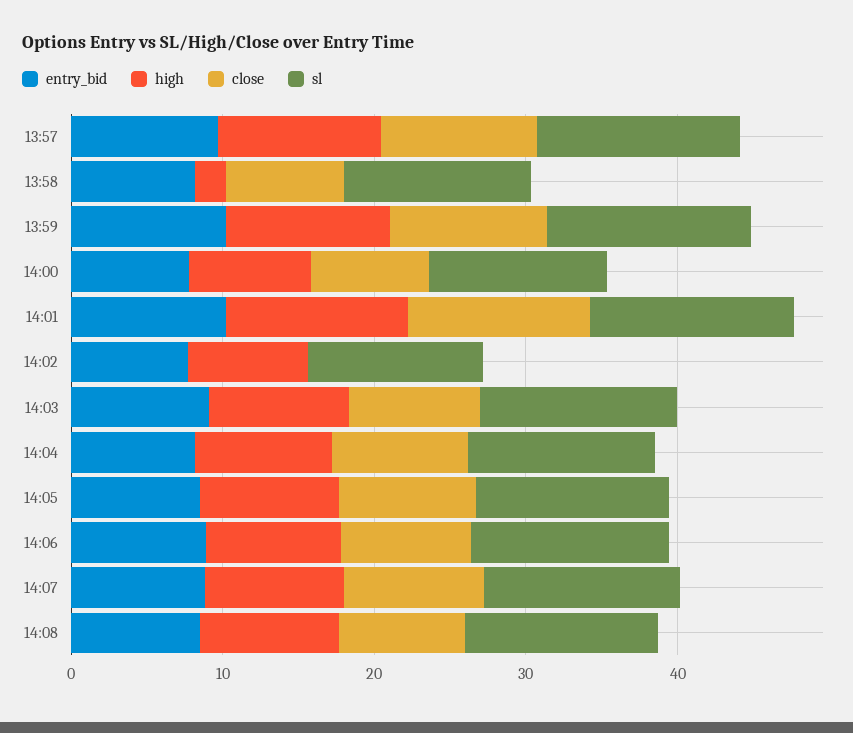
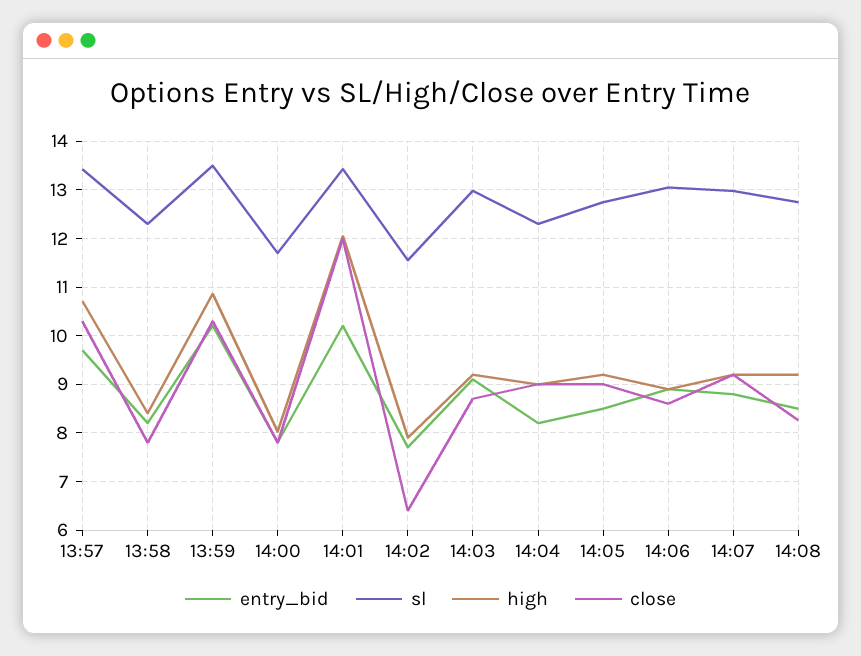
  {
    "entry_bid": {
      "13:57": 9.8,
      "13:58": 8.2,
      "13:59": 10.2,
      "14:00": 7.8,
      "14:01": 10.2,
      "14:02": 7.8,
      "14:03": 9.2,
      "14:04": 8.2,
      "14:05": 8.6,
      "14:06": 9,
      "14:07": 8.8,
      "14:08": 8.6
    },
    "high": {
      "13:57": 10.8,
-     "13:58": 2,
+     "13:58": 8.4,
      "13:59": 10.8,
      "14:00": 8,
      "14:01": 12,
      "14:02": 8,
      "14:03": 9.2,
      "14:04": 9,
      "14:05": 9.2,
      "14:06": 9,
      "14:07": 9.2,
      "14:08": 9.2
    },
    "close": {
      "13:57": 10.4,
      "13:58": 7.8,
      "13:59": 10.4,
      "14:00": 7.8,
      "14:01": 12,
-     "14:02": 0,
+     "14:02": 6.4,
      "14:03": 8.8,
      "14:04": 9,
      "14:05": 9,
      "14:06": 8.6,
      "14:07": 9.2,
      "14:08": 8.2
    },
    "sl": {
      "13:57": 13.4,
      "13:58": 12.4,
      "13:59": 13.6,
      "14:00": 11.8,
      "14:01": 13.4,
      "14:02": 11.6,
      "14:03": 13,
      "14:04": 12.4,
      "14:05": 12.8,
      "14:06": 13,
      "14:07": 13,
      "14:08": 12.8
    }
  }

